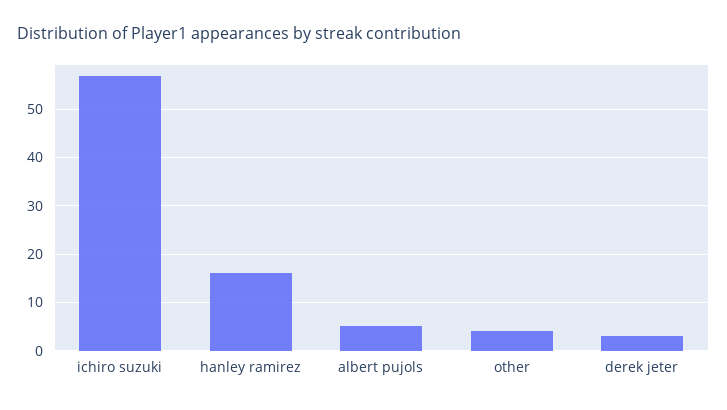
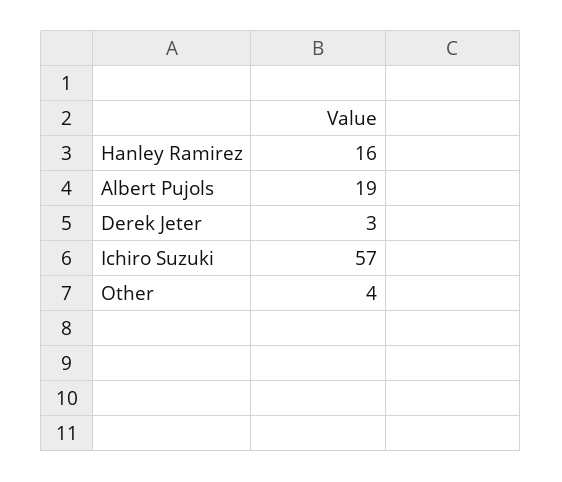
  {
    "ichiro suzuki": 57,
    "hanley ramirez": 16,
-   "albert pujols": 5,
+   "albert pujols": 19,
    "other": 4,
    "derek jeter": 3
  }

